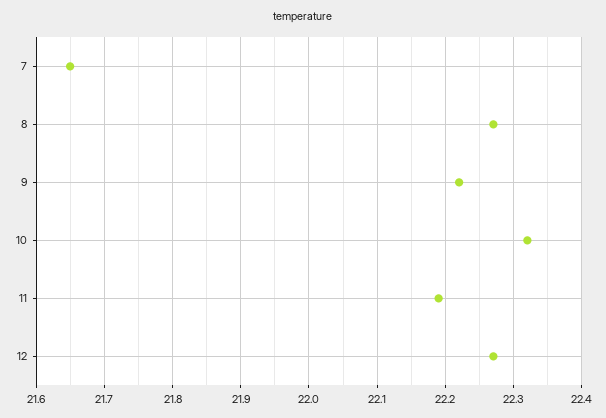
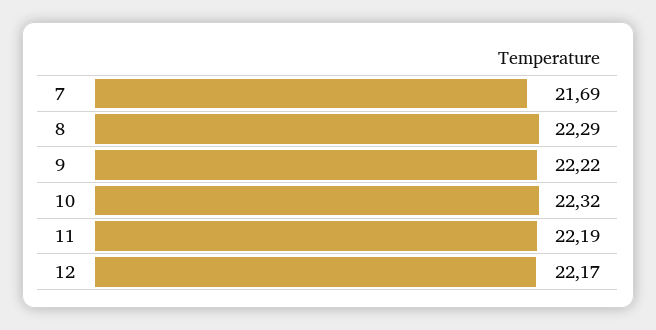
  {
-   "7": 21.65,
+   "7": 21.69,
-   "8": 22.27,
+   "8": 22.29,
    "9": 22.22,
    "10": 22.32,
    "11": 22.19,
-   "12": 22.27
+   "12": 22.17
  }

